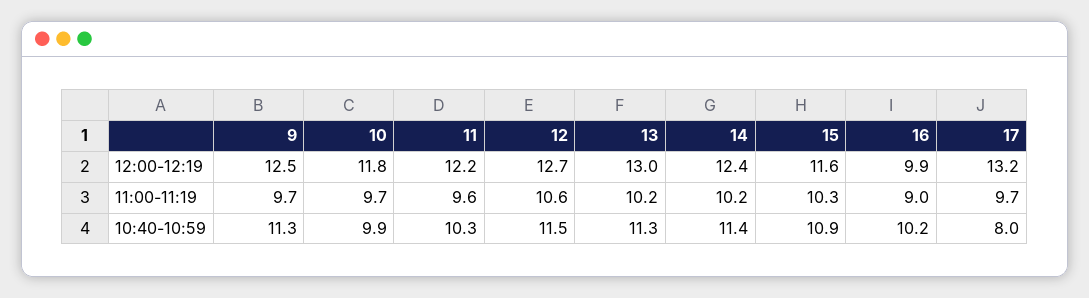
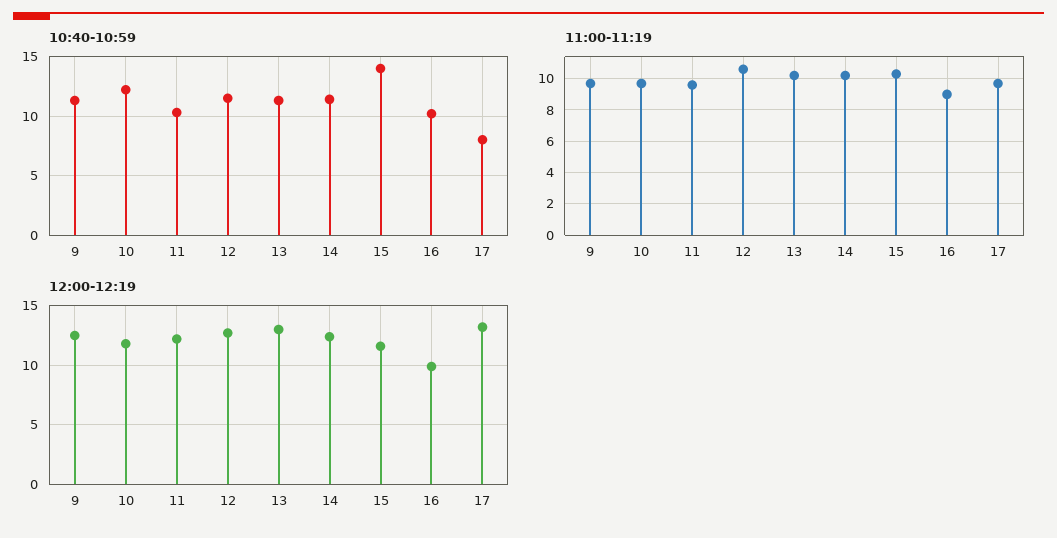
  {
    "12:00-12:19": {
      "9": 12.5,
      "10": 11.8,
      "11": 12.2,
      "12": 12.7,
      "13": 13,
      "14": 12.4,
      "15": 11.6,
      "16": 9.9,
      "17": 13.2
    },
    "11:00-11:19": {
      "9": 9.7,
      "10": 9.7,
      "11": 9.6,
      "12": 10.6,
      "13": 10.2,
      "14": 10.2,
      "15": 10.3,
      "16": 9,
      "17": 9.7
    },
    "10:40-10:59": {
      "9": 11.3,
-     "10": 9.9,
+     "10": 12,
      "11": 10.3,
      "12": 11.5,
      "13": 11.3,
      "14": 11.4,
-     "15": 10.9,
+     "15": 14,
      "16": 10.2,
      "17": 8
    }
  }

